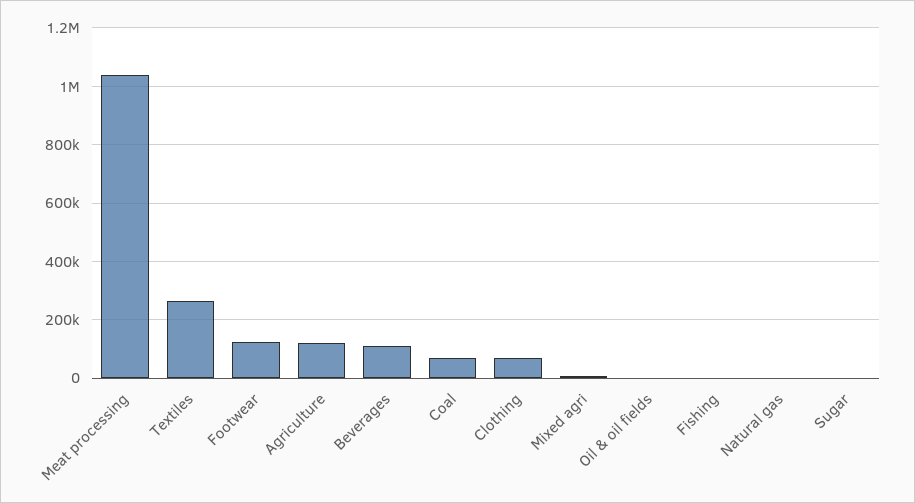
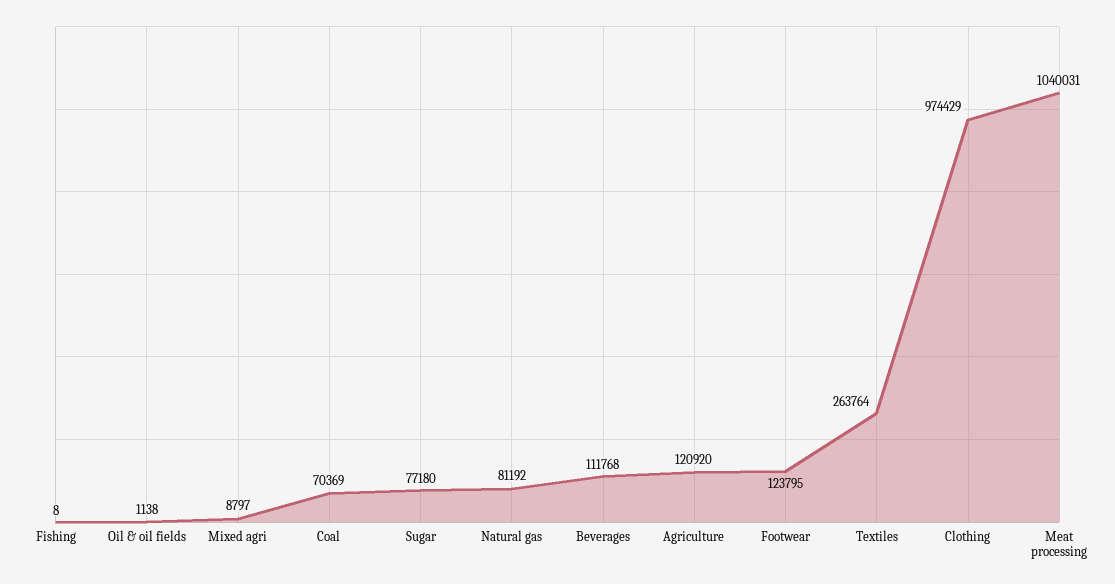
  {
    "Meat processing": 1040031,
    "Textiles": 263764,
    "Footwear": 123795,
    "Agriculture": 120920,
    "Beverages": 111768,
    "Coal": 70369,
-   "Clothing": 75000,
+   "Clothing": 974429,
    "Mixed agri": 8797,
    "Oil & oil fields": 1138,
    "Fishing": 8,
-   "Natural gas": 0,
+   "Natural gas": 81192,
-   "Sugar": 0
+   "Sugar": 77180
  }

